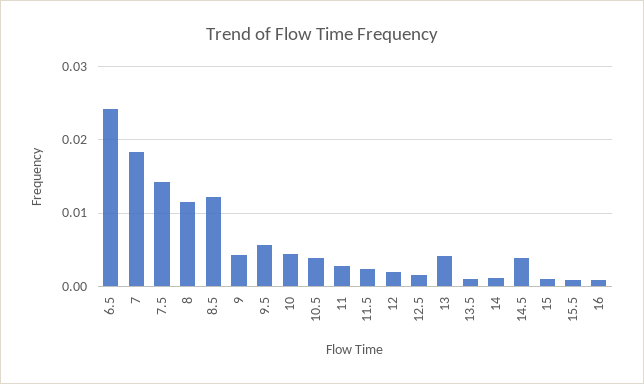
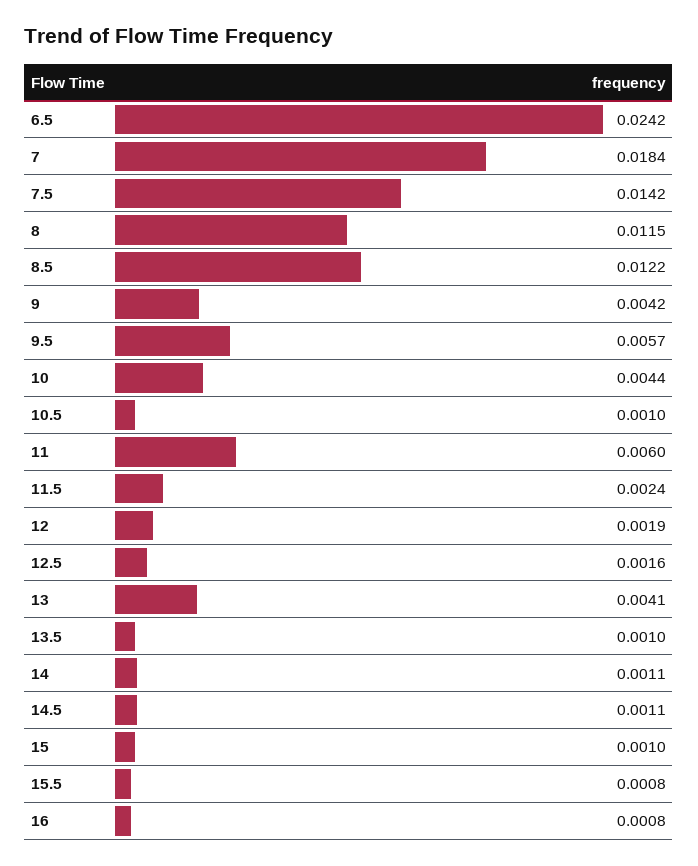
  {
    "6.5": 0.0242,
    "7": 0.0184,
    "7.5": 0.0142,
    "8": 0.0115,
    "8.5": 0.0122,
    "9": 0.0042,
    "9.5": 0.0057,
    "10": 0.0044,
-   "10.5": 0.004,
+   "10.5": 0.001,
-   "11": 0.003,
+   "11": 0.006,
    "11.5": 0.0024,
    "12": 0.0019,
    "12.5": 0.0016,
    "13": 0.0041,
    "13.5": 0.001,
    "14": 0.0011,
-   "14.5": 0.004,
+   "14.5": 0.0011,
    "15": 0.001,
    "15.5": 0.0008,
    "16": 0.0008
  }

